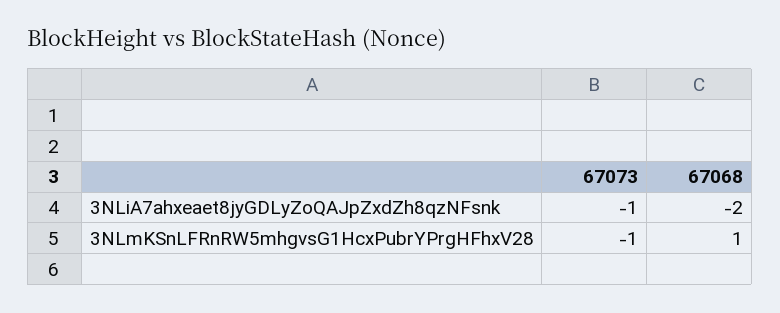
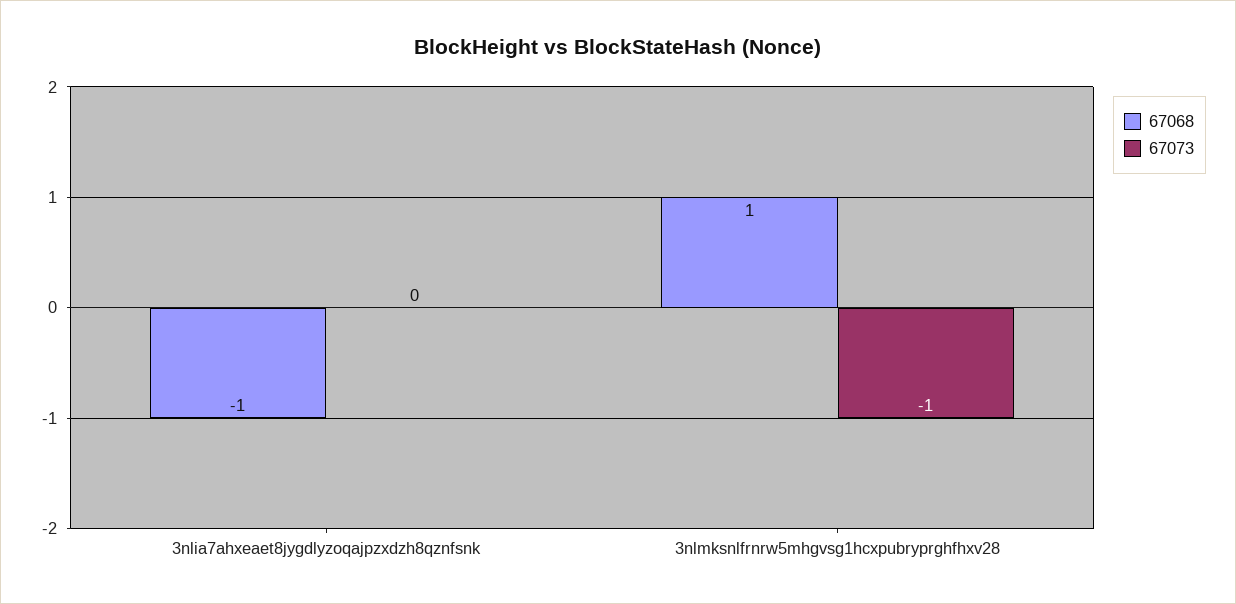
  {
    "67073": {
-     "3NLiA7ahxeaet8jyGDLyZoQAJpZxdZh8qzNFsnk": -1,
+     "3NLiA7ahxeaet8jyGDLyZoQAJpZxdZh8qzNFsnk": 0,
      "3NLmKSnLFRnRW5mhgvsG1HcxPubrYPrgHFhxV28": -1
    },
    "67068": {
-     "3NLiA7ahxeaet8jyGDLyZoQAJpZxdZh8qzNFsnk": -2,
+     "3NLiA7ahxeaet8jyGDLyZoQAJpZxdZh8qzNFsnk": -1,
      "3NLmKSnLFRnRW5mhgvsG1HcxPubrYPrgHFhxV28": 1
    }
  }

